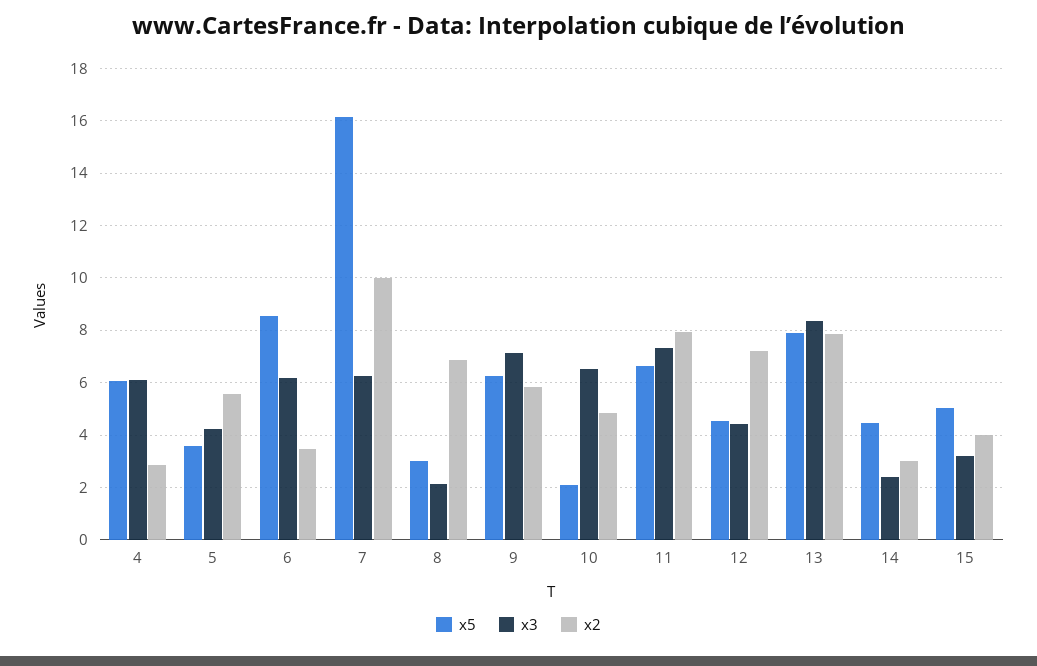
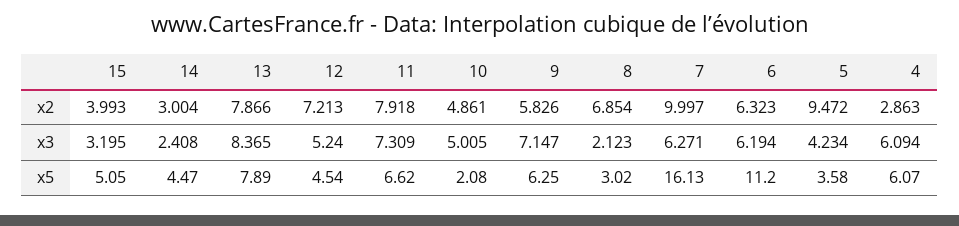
  {
    "x5": {
      "4": 6.07,
      "5": 3.58,
-     "6": 8.5,
+     "6": 11.2,
      "7": 16.13,
      "8": 3.02,
      "9": 6.25,
      "10": 2.08,
      "11": 6.62,
      "12": 4.54,
      "13": 7.89,
      "14": 4.47,
      "15": 5.05
    },
    "x3": {
      "4": 6.094,
      "5": 4.234,
      "6": 6.194,
      "7": 6.271,
      "8": 2.123,
      "9": 7.147,
-     "10": 6.5,
+     "10": 5.005,
      "11": 7.309,
-     "12": 4.5,
+     "12": 5.24,
      "13": 8.365,
      "14": 2.408,
      "15": 3.195
    },
    "x2": {
      "4": 2.863,
-     "5": 5.5,
+     "5": 9.472,
-     "6": 3.5,
+     "6": 6.323,
      "7": 9.997,
      "8": 6.854,
      "9": 5.826,
      "10": 4.861,
      "11": 7.918,
      "12": 7.213,
      "13": 7.866,
      "14": 3.004,
      "15": 3.993
    }
  }

